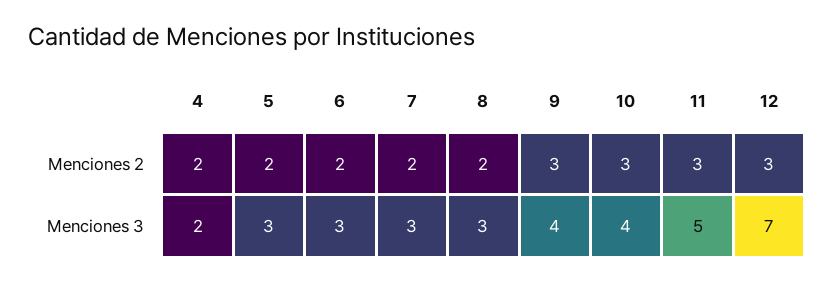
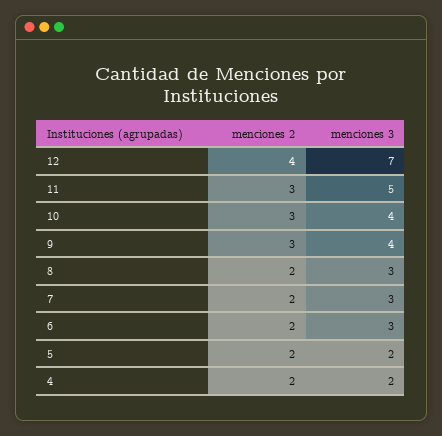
  {
    "4": {
      "Menciones 2": 2,
      "Menciones 3": 2
    },
    "5": {
      "Menciones 2": 2,
-     "Menciones 3": 3
+     "Menciones 3": 2
    },
    "6": {
      "Menciones 2": 2,
      "Menciones 3": 3
    },
    "7": {
      "Menciones 2": 2,
      "Menciones 3": 3
    },
    "8": {
      "Menciones 2": 2,
      "Menciones 3": 3
    },
    "9": {
      "Menciones 2": 3,
      "Menciones 3": 4
    },
    "10": {
      "Menciones 2": 3,
      "Menciones 3": 4
    },
    "11": {
      "Menciones 2": 3,
      "Menciones 3": 5
    },
    "12": {
-     "Menciones 2": 3,
+     "Menciones 2": 4,
      "Menciones 3": 7
    }
  }

